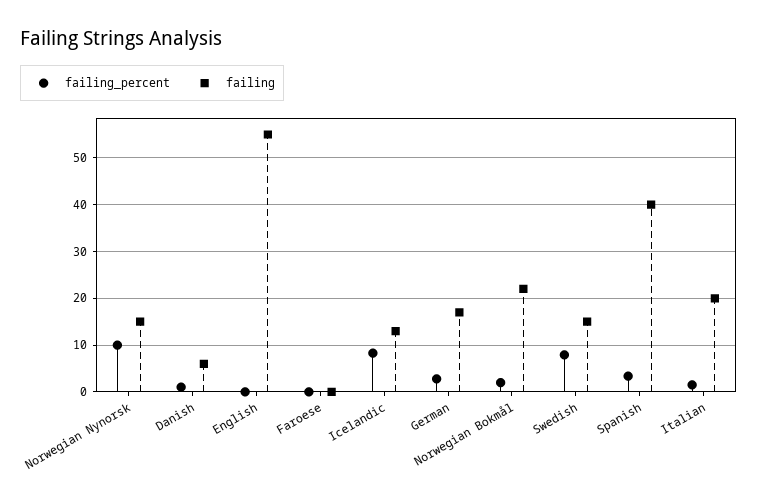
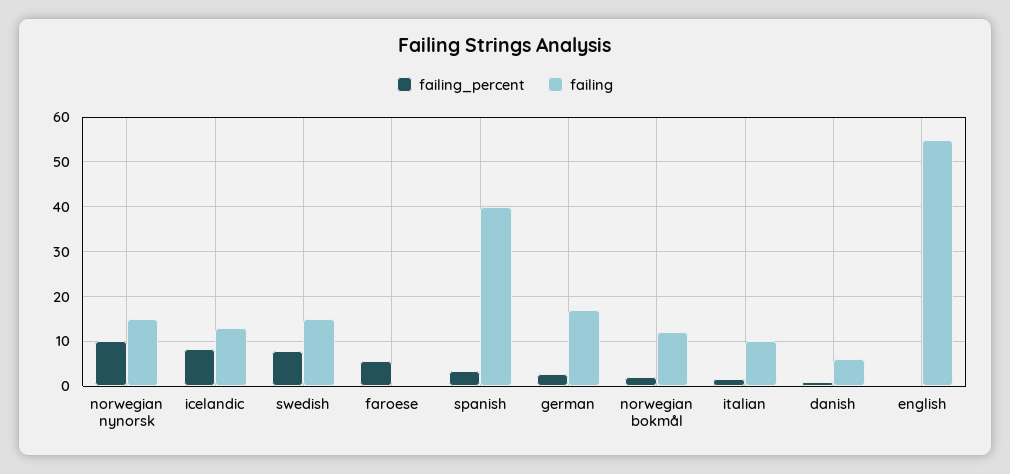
  {
    "failing_percent": {
      "Norwegian Nynorsk": 10,
      "Danish": 2,
      "English": 0,
-     "Faroese": 0,
+     "Faroese": 6,
      "Icelandic": 8,
      "German": 2,
      "Norwegian Bokmål": 2,
      "Swedish": 8,
      "Spanish": 4,
      "Italian": 2
    },
    "failing": {
      "Norwegian Nynorsk": 16,
      "Danish": 6,
      "English": 56,
      "Faroese": 0,
      "Icelandic": 14,
      "German": 18,
-     "Norwegian Bokmål": 22,
+     "Norwegian Bokmål": 12,
      "Swedish": 16,
      "Spanish": 40,
-     "Italian": 20
+     "Italian": 10
    }
  }

